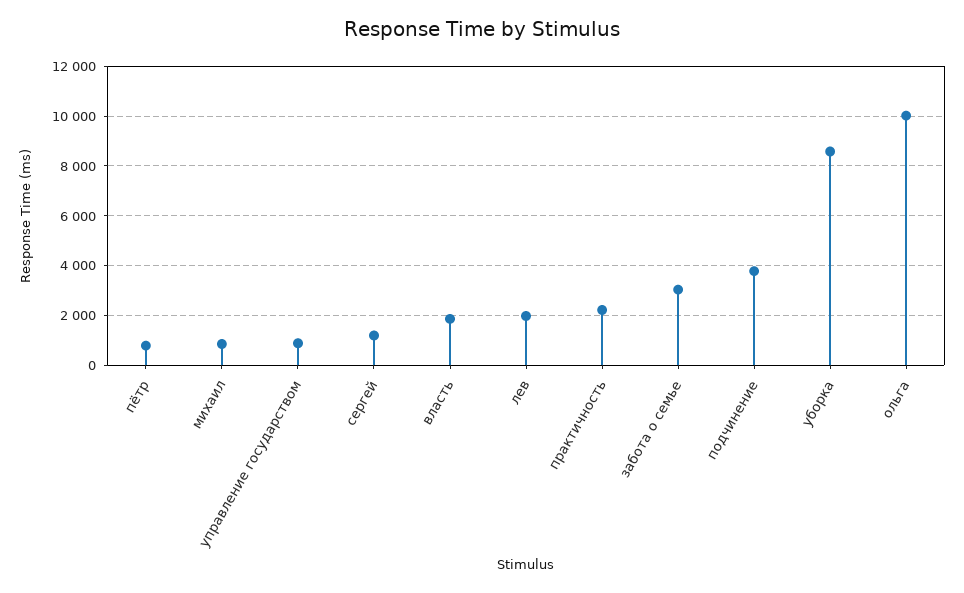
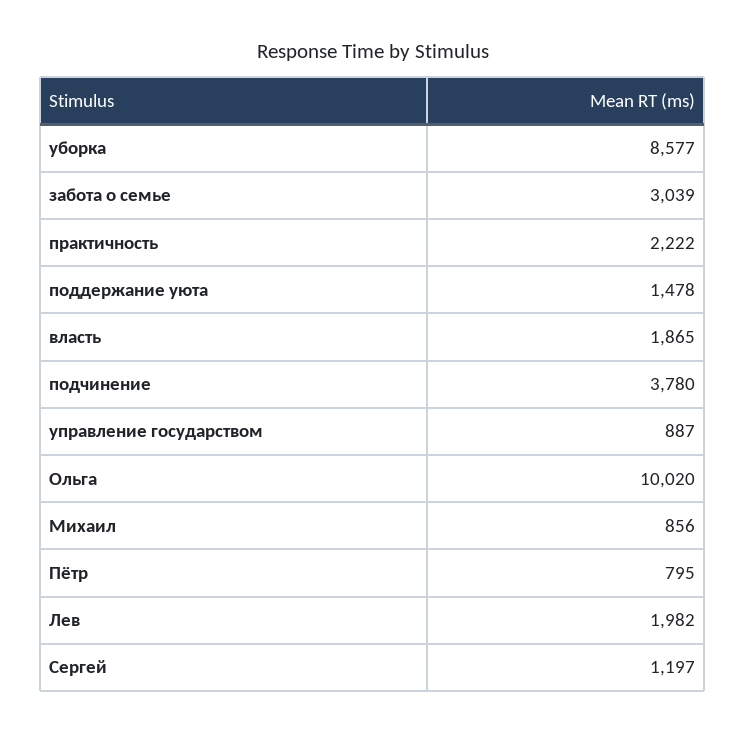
  {
    "пётр": 795,
    "михаил": 856,
    "управление государством": 887,
    "сергей": 1197,
    "власть": 1865,
    "лев": 1982,
    "практичность": 2222,
    "забота о семье": 3039,
    "подчинение": 3780,
    "уборка": 8577,
-   "ольга": 10020
+   "ольга": 10020,
+   "поддержание уюта": 1478
  }

